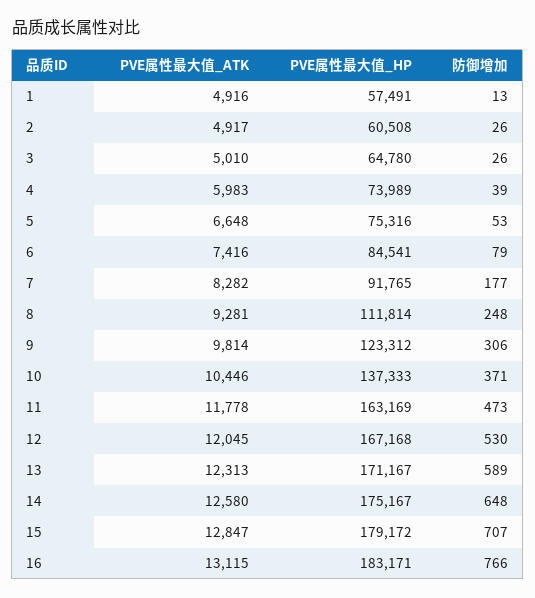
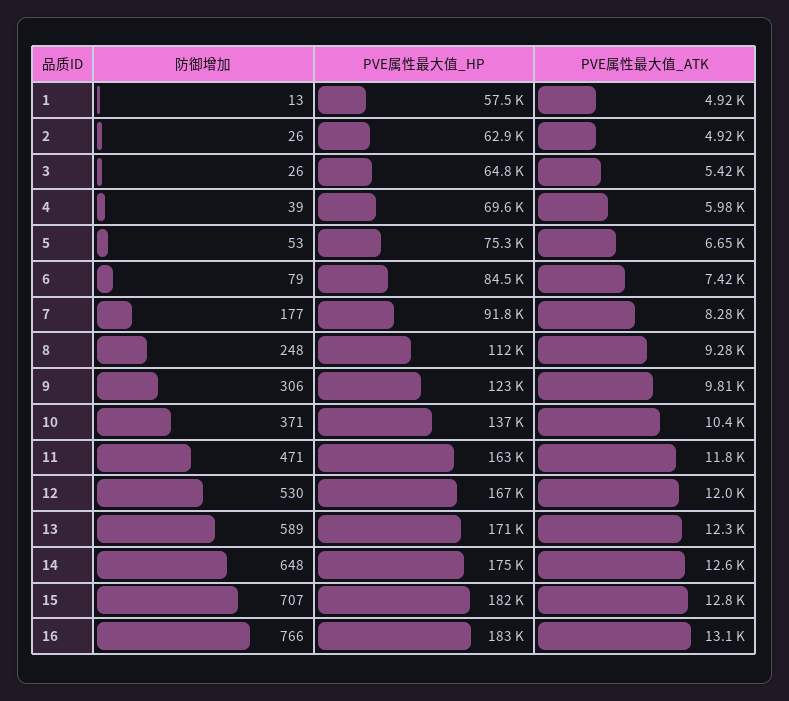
  {
    "PVE属性最大值_ATK": {
      "1": 4916,
      "2": 4917,
-     "3": 5010,
+     "3": 5420,
      "4": 5983,
      "5": 6648,
      "6": 7416,
      "7": 8282,
      "8": 9281,
      "9": 9814,
      "10": 10446,
      "11": 11778,
      "12": 12045,
      "13": 12313,
      "14": 12580,
      "15": 12847,
      "16": 13115
    },
    "PVE属性最大值_HP": {
      "1": 57491,
-     "2": 60508,
+     "2": 62900,
      "3": 64780,
-     "4": 73989,
+     "4": 69600,
      "5": 75316,
      "6": 84541,
      "7": 91765,
      "8": 111814,
      "9": 123312,
      "10": 137333,
      "11": 163169,
      "12": 167168,
      "13": 171167,
      "14": 175167,
-     "15": 179172,
+     "15": 182000,
      "16": 183171
    },
    "防御增加": {
      "1": 13,
      "2": 26,
      "3": 26,
      "4": 39,
      "5": 53,
      "6": 79,
      "7": 177,
      "8": 248,
      "9": 306,
      "10": 371,
-     "11": 473,
+     "11": 471,
      "12": 530,
      "13": 589,
      "14": 648,
      "15": 707,
      "16": 766
    }
  }

